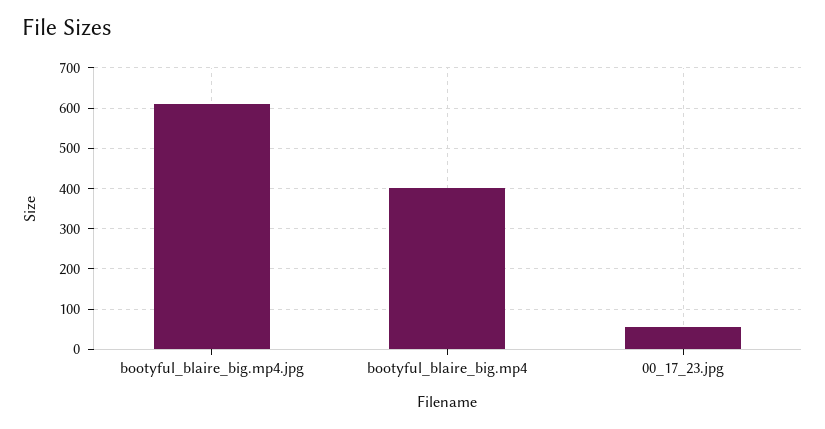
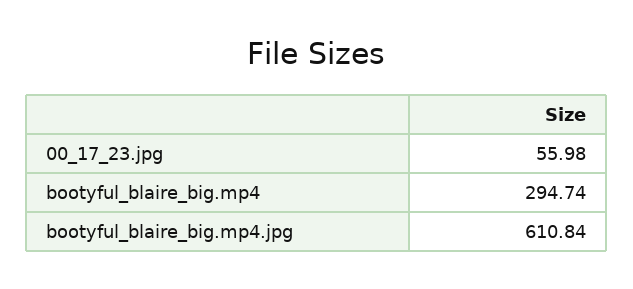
  {
    "bootyful_blaire_big.mp4.jpg": 610.84,
-   "bootyful_blaire_big.mp4": 400,
+   "bootyful_blaire_big.mp4": 294.74,
    "00_17_23.jpg": 55.98
  }

